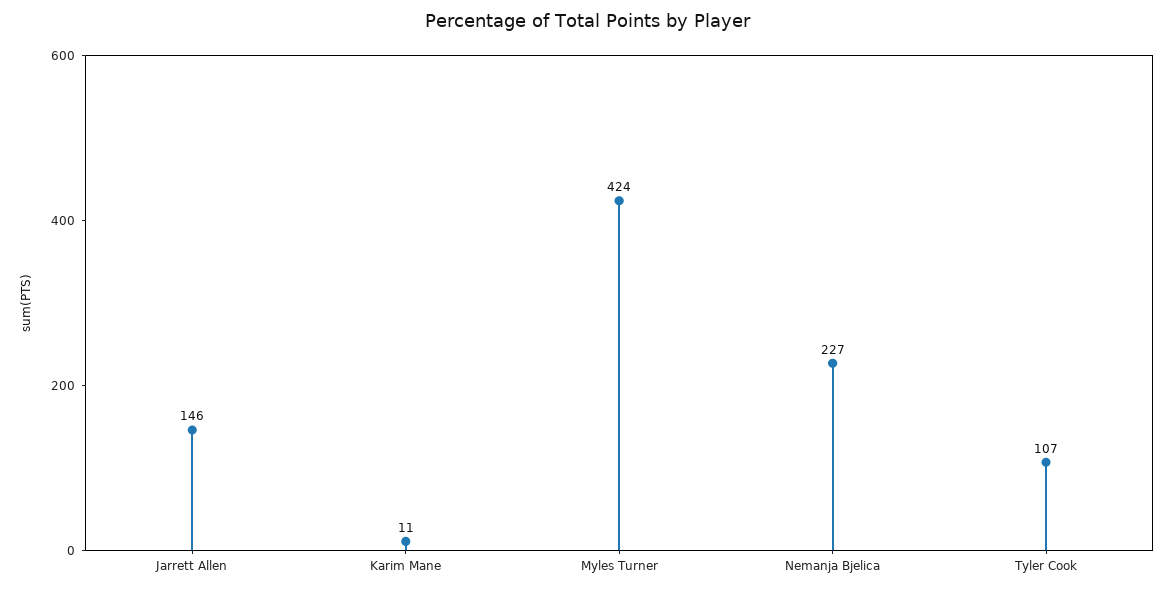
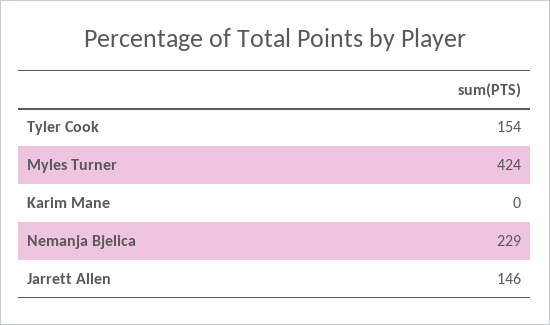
  {
    "Jarrett Allen": 146,
-   "Karim Mane": 11,
+   "Karim Mane": 0,
    "Myles Turner": 424,
-   "Nemanja Bjelica": 227,
+   "Nemanja Bjelica": 229,
-   "Tyler Cook": 107
+   "Tyler Cook": 154
  }

